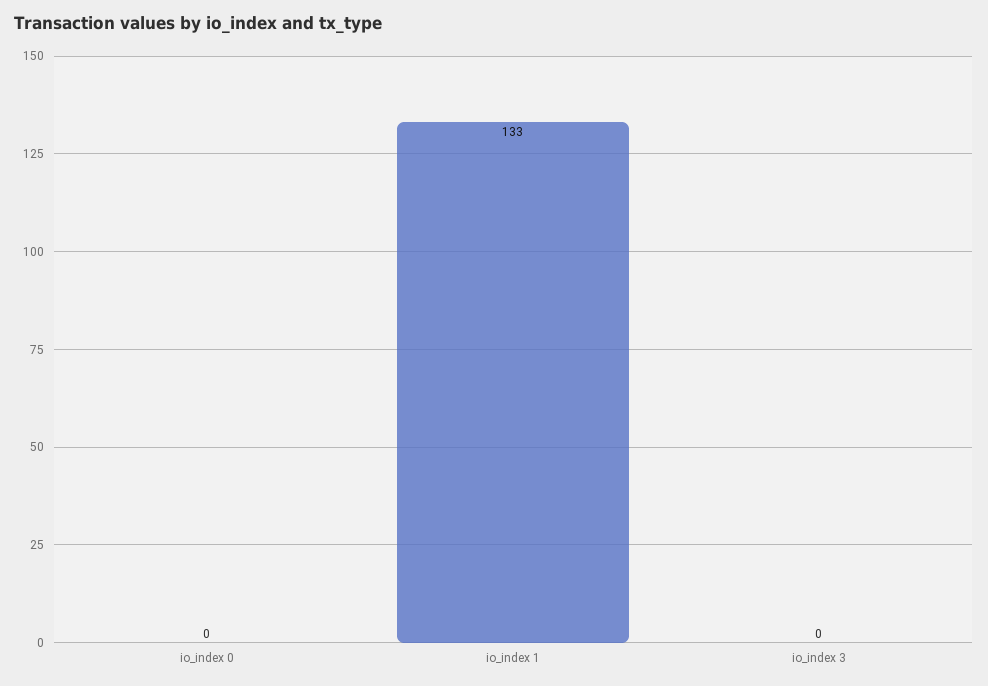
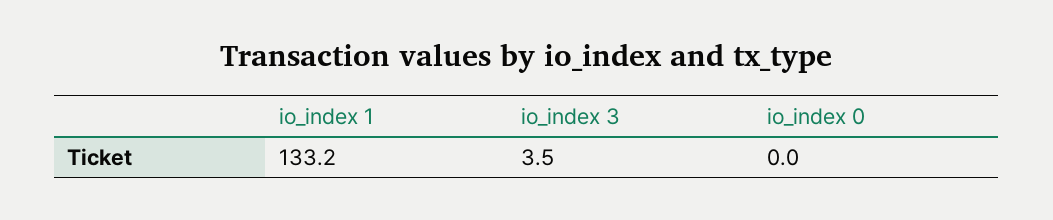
  {
    "io_index 0": 0,
    "io_index 1": 133.2,
-   "io_index 3": 0
+   "io_index 3": 3.5
  }

